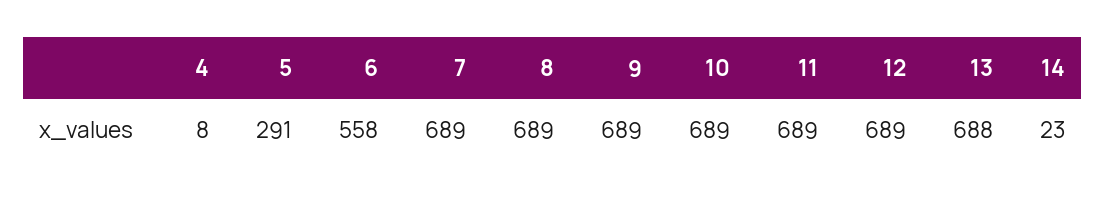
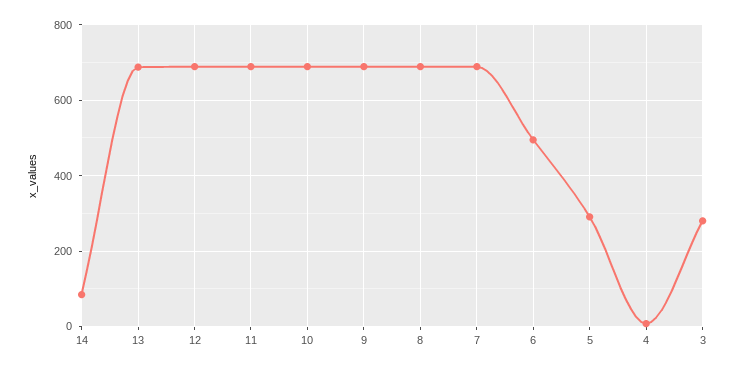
  {
    "4": 8,
    "5": 291,
-   "6": 558,
+   "6": 500,
    "7": 689,
    "8": 689,
    "9": 689,
    "10": 689,
    "11": 689,
    "12": 689,
    "13": 688,
-   "14": 23
+   "14": 80,
+   "3": 280
  }

